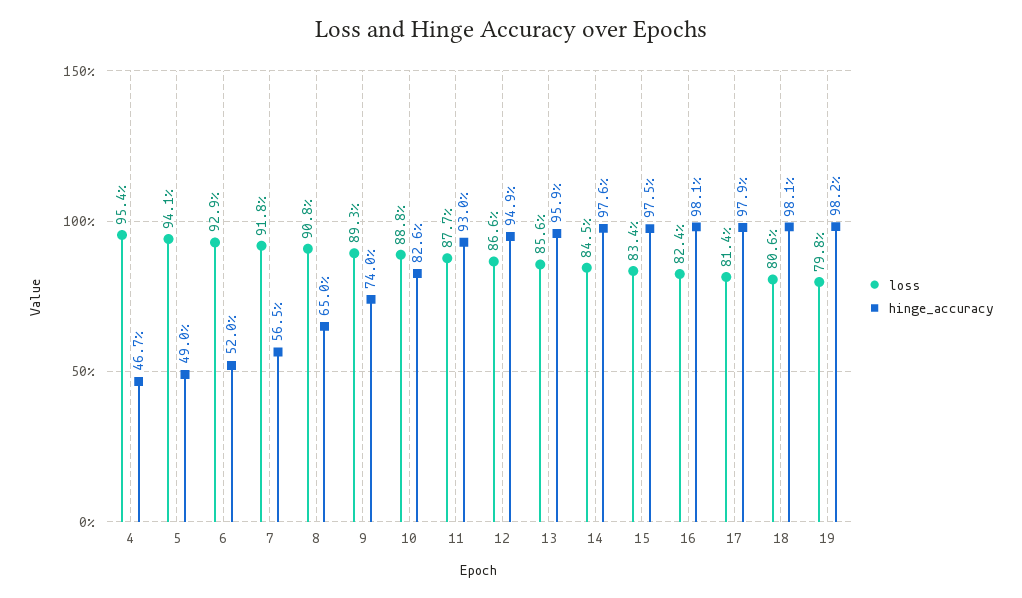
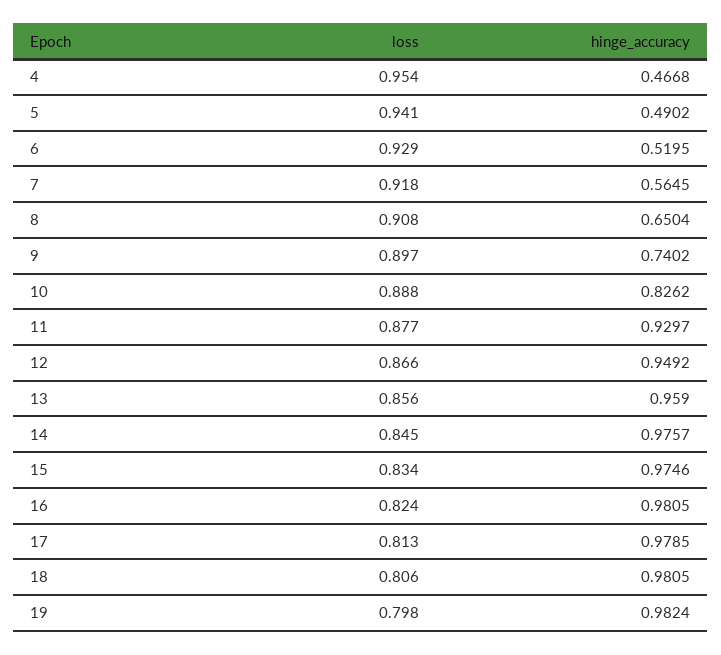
  {
    "loss": {
      "4": 0.954,
      "5": 0.941,
      "6": 0.929,
      "7": 0.918,
      "8": 0.908,
-     "9": 0.893,
+     "9": 0.897,
      "10": 0.888,
      "11": 0.877,
      "12": 0.866,
      "13": 0.856,
      "14": 0.845,
      "15": 0.834,
      "16": 0.824,
-     "17": 0.814,
+     "17": 0.813,
      "18": 0.806,
      "19": 0.798
    },
    "hinge_accuracy": {
      "4": 0.4668,
      "5": 0.4902,
      "6": 0.5195,
      "7": 0.5645,
      "8": 0.6504,
      "9": 0.7402,
      "10": 0.8262,
      "11": 0.9297,
      "12": 0.9492,
      "13": 0.959,
      "14": 0.9757,
      "15": 0.9746,
      "16": 0.9805,
      "17": 0.9785,
      "18": 0.9805,
      "19": 0.9824
    }
  }

